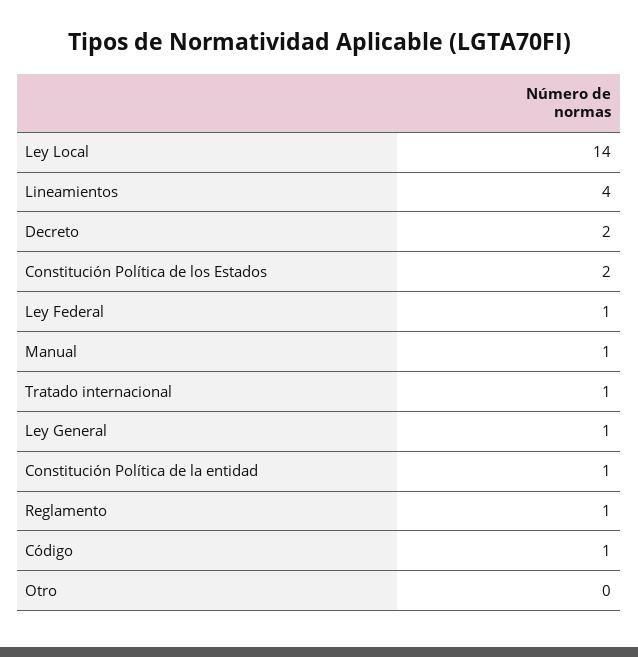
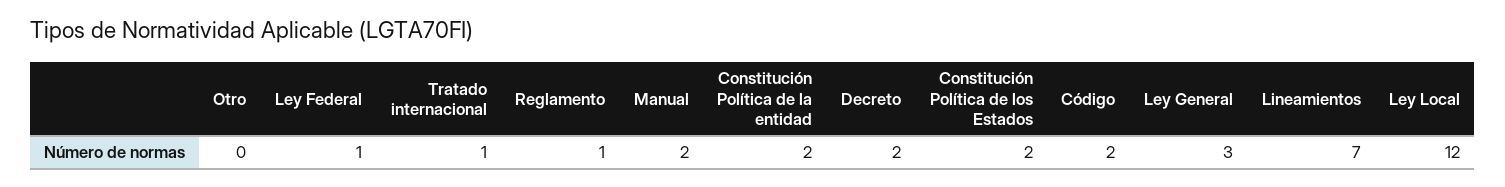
  {
-   "Ley Local": 14,
+   "Ley Local": 12,
-   "Lineamientos": 4,
+   "Lineamientos": 7,
    "Decreto": 2,
    "Constitución Política de los Estados": 2,
    "Ley Federal": 1,
-   "Manual": 1,
+   "Manual": 2,
    "Tratado internacional": 1,
-   "Ley General": 1,
+   "Ley General": 3,
-   "Constitución Política de la entidad": 1,
+   "Constitución Política de la entidad": 2,
    "Reglamento": 1,
-   "Código": 1,
+   "Código": 2,
    "Otro": 0
  }

